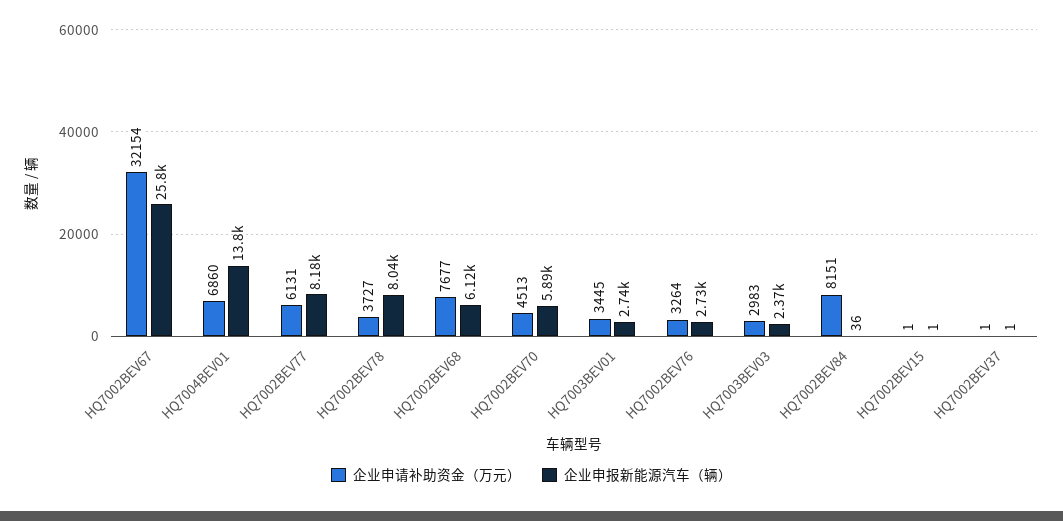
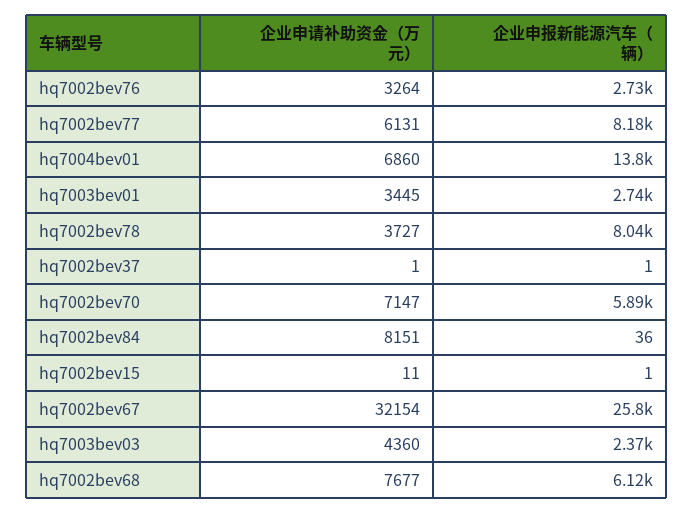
  {
    "企业申请补助资金（万元）": {
      "HQ7002BEV67": 32154,
      "HQ7004BEV01": 6860,
      "HQ7002BEV77": 6131,
      "HQ7002BEV78": 3727,
      "HQ7002BEV68": 7677,
-     "HQ7002BEV70": 4513,
+     "HQ7002BEV70": 7147,
      "HQ7003BEV01": 3445,
      "HQ7002BEV76": 3264,
-     "HQ7003BEV03": 2983,
+     "HQ7003BEV03": 4360,
      "HQ7002BEV84": 8151,
-     "HQ7002BEV15": 1,
+     "HQ7002BEV15": 11,
      "HQ7002BEV37": 1
    },
    "企业申报新能源汽车（辆）": {
      "HQ7002BEV67": 25800,
      "HQ7004BEV01": 13800,
      "HQ7002BEV77": 8180,
      "HQ7002BEV78": 8040,
      "HQ7002BEV68": 6120,
      "HQ7002BEV70": 5890,
      "HQ7003BEV01": 2740,
      "HQ7002BEV76": 2730,
      "HQ7003BEV03": 2370,
      "HQ7002BEV84": 36,
      "HQ7002BEV15": 1,
      "HQ7002BEV37": 1
    }
  }

